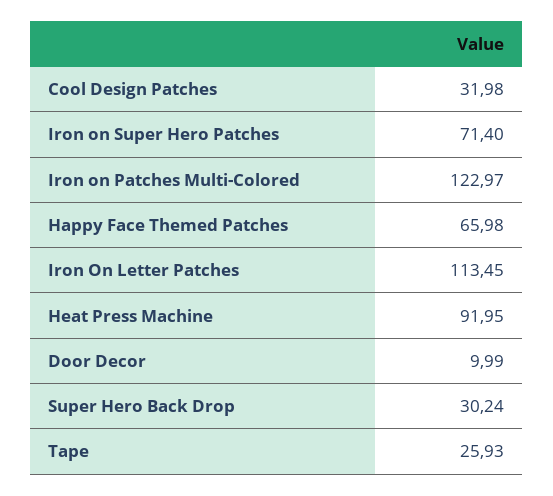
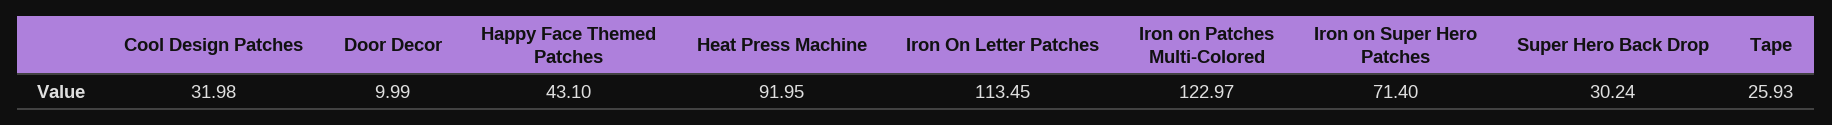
  {
    "Cool Design Patches": 31.98,
    "Iron on Super Hero Patches": 71.4,
    "Iron on Patches Multi-Colored": 122.97,
-   "Happy Face Themed Patches": 65.98,
+   "Happy Face Themed Patches": 43.1,
    "Iron On Letter Patches": 113.45,
    "Heat Press Machine": 91.95,
    "Door Decor": 9.99,
    "Super Hero Back Drop": 30.24,
    "Tape": 25.93
  }

